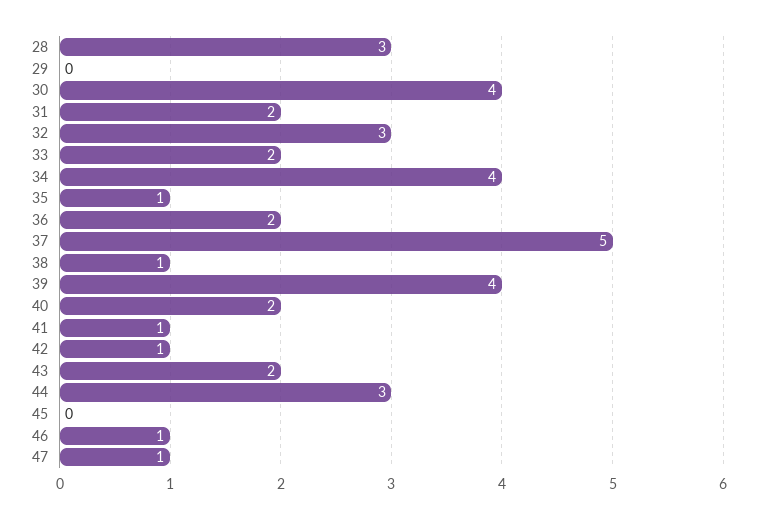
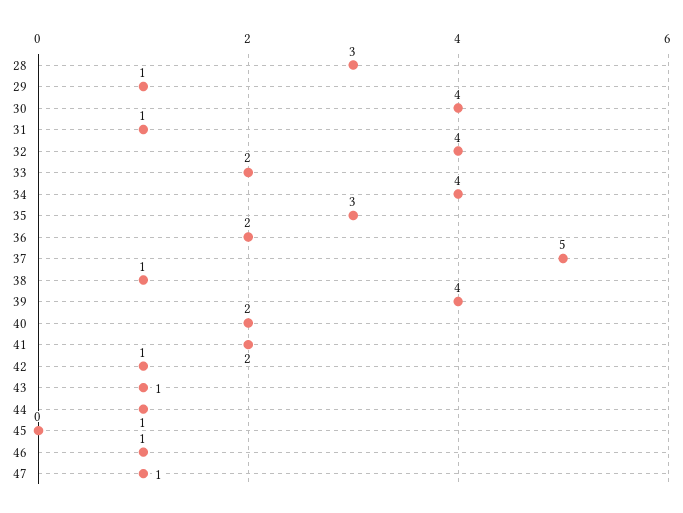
  {
    "28": 3,
-   "29": 0,
+   "29": 1,
    "30": 4,
-   "31": 2,
+   "31": 1,
-   "32": 3,
+   "32": 4,
    "33": 2,
    "34": 4,
-   "35": 1,
+   "35": 3,
    "36": 2,
    "37": 5,
    "38": 1,
    "39": 4,
    "40": 2,
-   "41": 1,
+   "41": 2,
    "42": 1,
-   "43": 2,
+   "43": 1,
-   "44": 3,
+   "44": 1,
    "45": 0,
    "46": 1,
    "47": 1
  }

